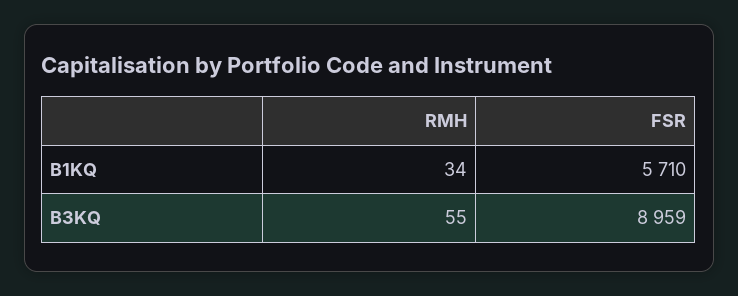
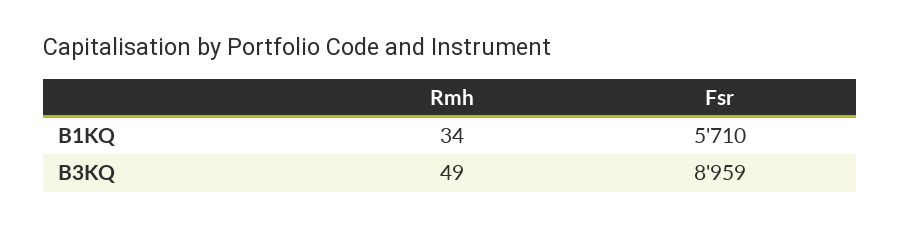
  {
    "RMH": {
      "B1KQ": 34,
-     "B3KQ": 55
+     "B3KQ": 49
    },
    "FSR": {
      "B1KQ": 5710,
      "B3KQ": 8959
    }
  }

